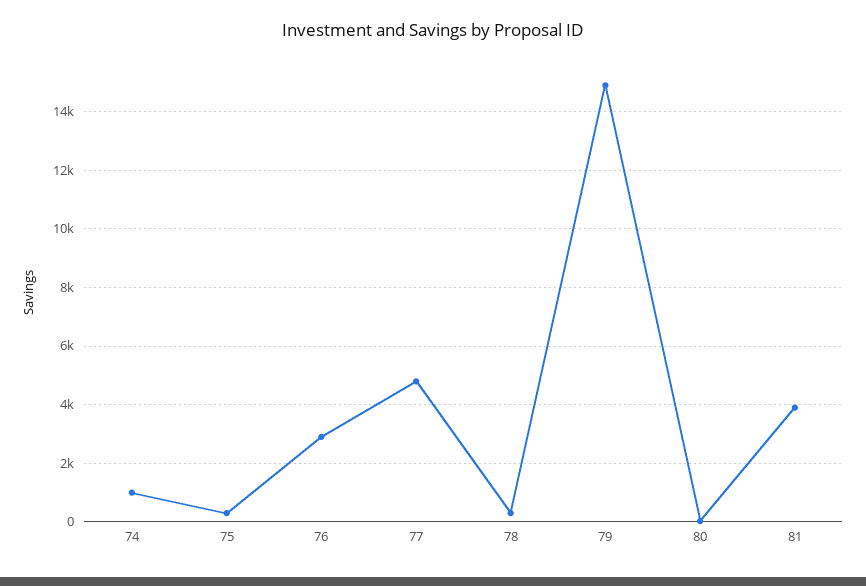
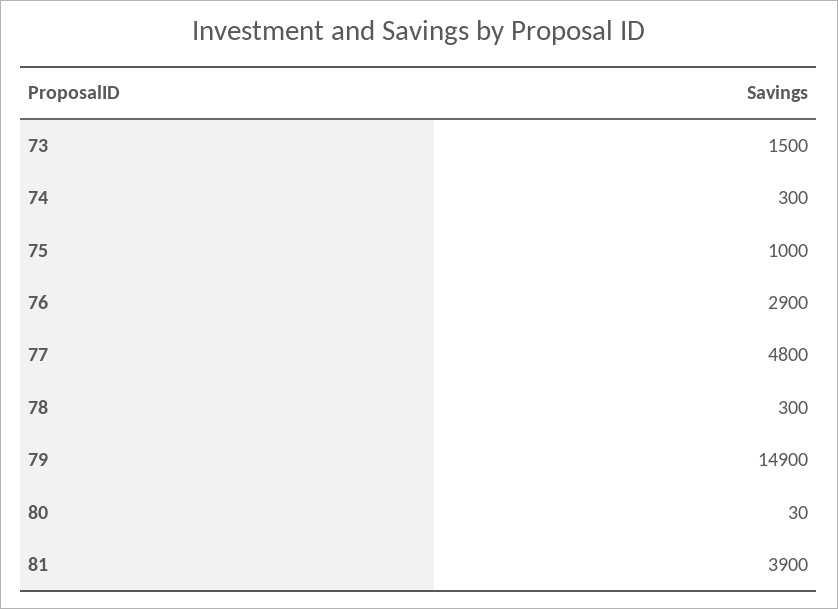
  {
-   "74": 1000,
+   "74": 300,
-   "75": 250,
+   "75": 1000,
    "76": 2900,
    "77": 4800,
    "78": 300,
    "79": 14900,
    "80": 30,
-   "81": 3900
+   "81": 3900,
+   "73": 1500
  }

